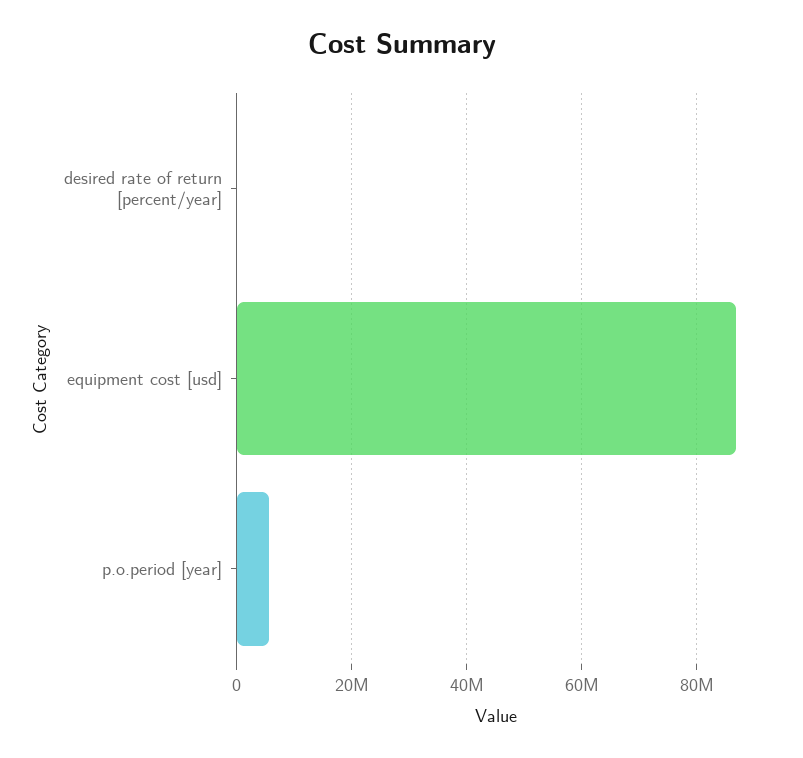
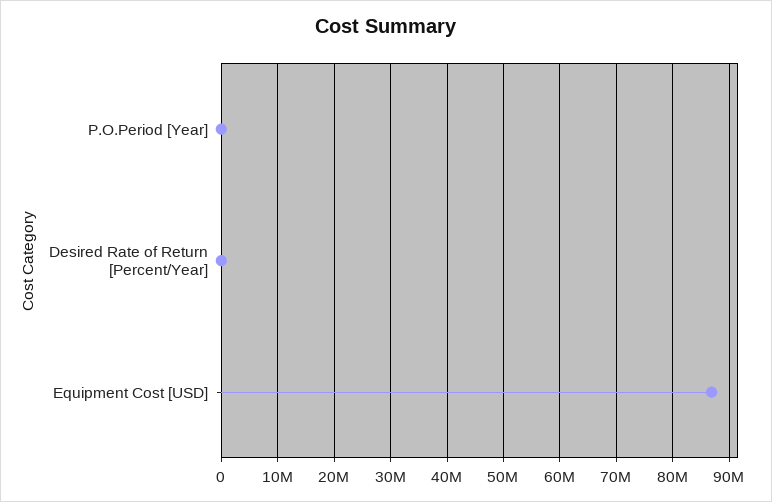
  {
    "desired rate of return [percent/year]": 0,
    "equipment cost [usd]": 86000000,
-   "p.o.period [year]": 6000000
+   "p.o.period [year]": 0
  }

